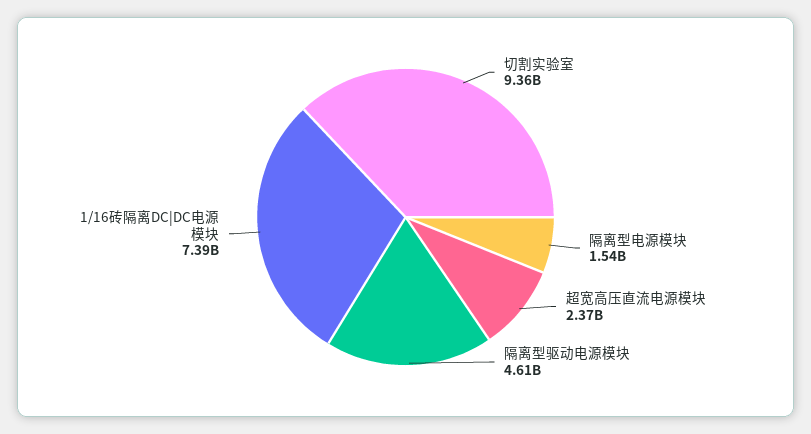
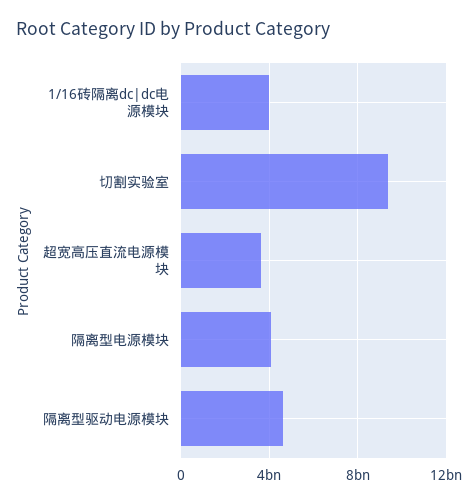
  {
    "切割实验室": 9360000000,
-   "隔离型电源模块": 1540000000,
+   "隔离型电源模块": 4000000000,
-   "超宽高压直流电源模块": 2370000000,
+   "超宽高压直流电源模块": 3500000000,
    "隔离型驱动电源模块": 4610000000,
-   "1/16砖隔离DC|DC电源模块": 7390000000
+   "1/16砖隔离DC|DC电源模块": 4000000000
  }

